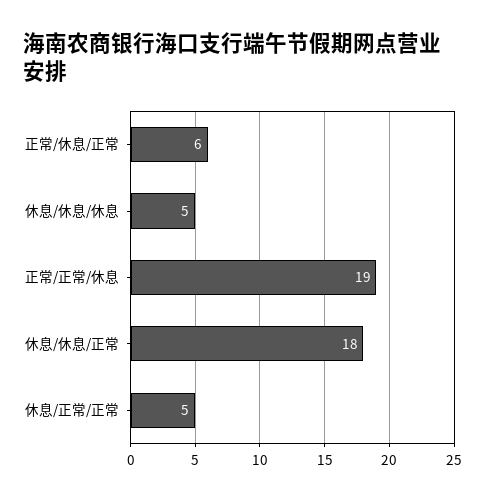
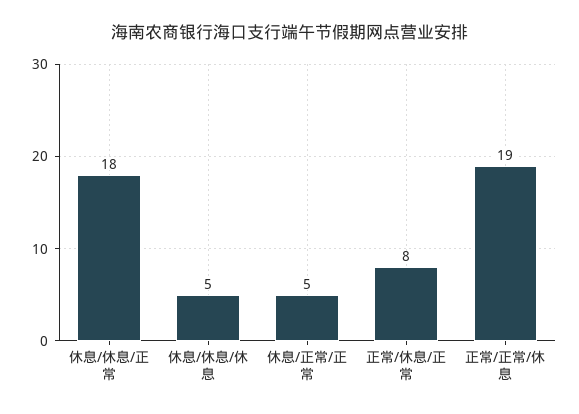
  {
-   "正常/休息/正常": 6,
+   "正常/休息/正常": 8,
    "休息/休息/休息": 5,
    "正常/正常/休息": 19,
    "休息/休息/正常": 18,
    "休息/正常/正常": 5
  }

